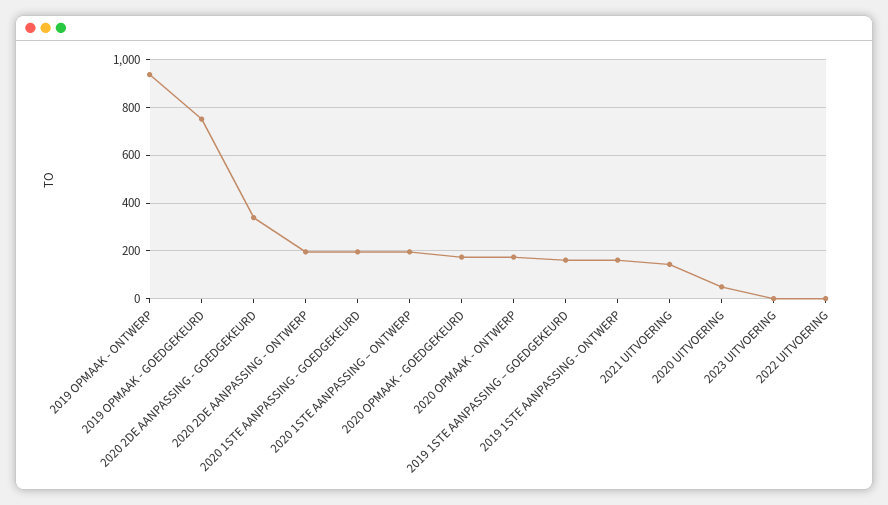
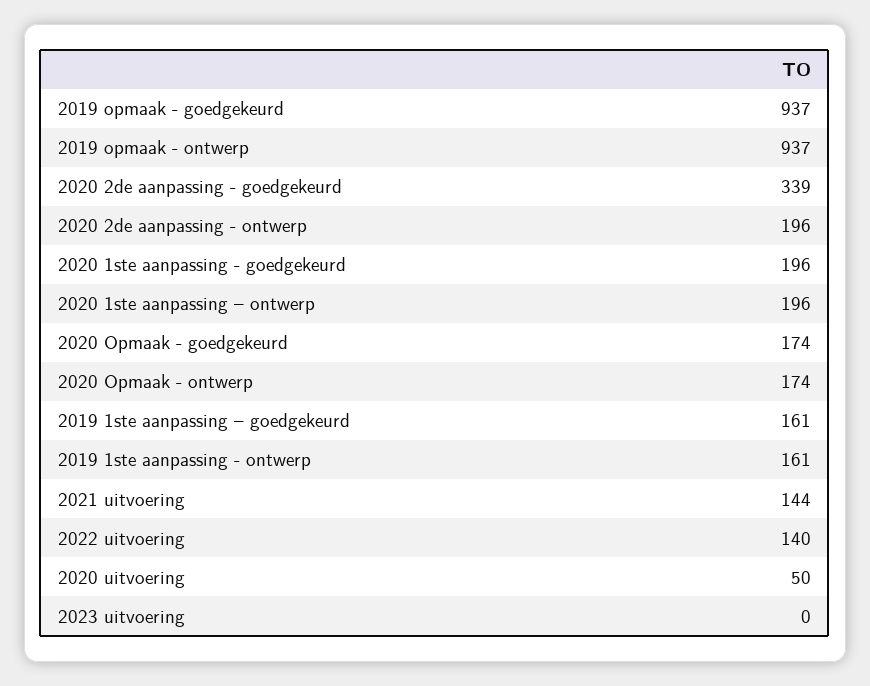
  {
    "2019 OPMAAK - ONTWERP": 937,
-   "2019 OPMAAK - GOEDGEKEURD": 750,
+   "2019 OPMAAK - GOEDGEKEURD": 937,
    "2020 2DE AANPASSING - GOEDGEKEURD": 339,
    "2020 2DE AANPASSING - ONTWERP": 196,
    "2020 1STE AANPASSING - GOEDGEKEURD": 196,
    "2020 1STE AANPASSING – ONTWERP": 196,
    "2020 OPMAAK - GOEDGEKEURD": 174,
    "2020 OPMAAK - ONTWERP": 174,
    "2019 1STE AANPASSING – GOEDGEKEURD": 161,
    "2019 1STE AANPASSING - ONTWERP": 161,
    "2021 UITVOERING": 144,
    "2020 UITVOERING": 50,
    "2023 UITVOERING": 0,
-   "2022 UITVOERING": 0
+   "2022 UITVOERING": 140
  }

